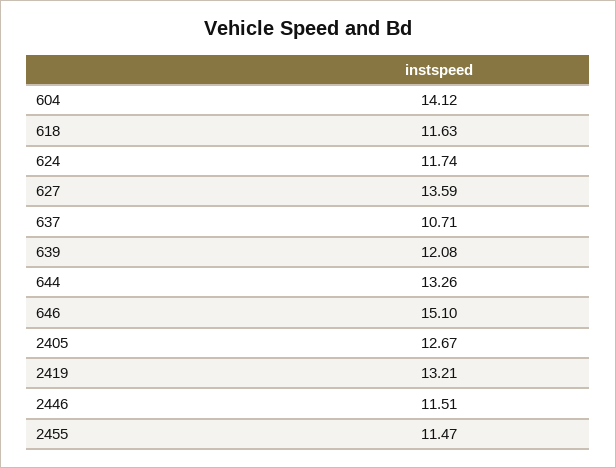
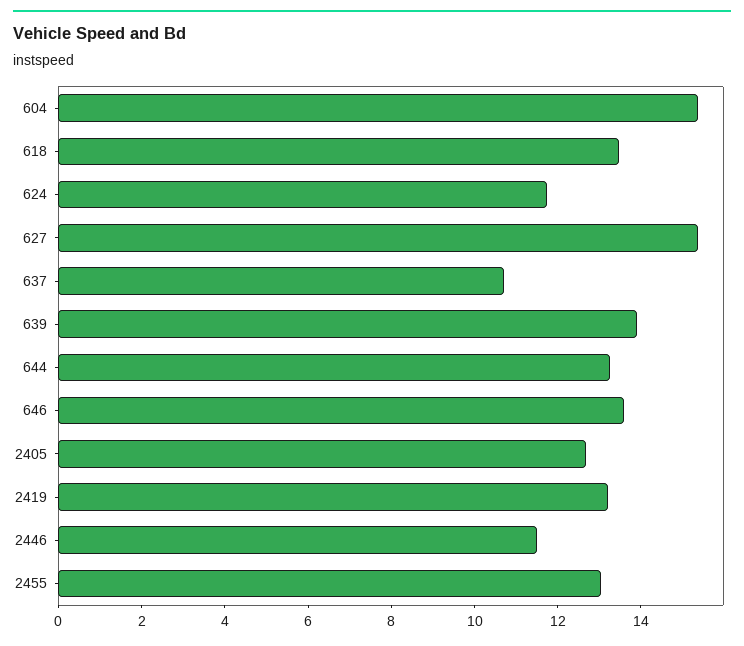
  {
-   "604": 14.12,
+   "604": 15.5,
-   "618": 11.63,
+   "618": 13.5,
    "624": 11.74,
-   "627": 13.59,
+   "627": 15.5,
    "637": 10.71,
-   "639": 12.08,
+   "639": 14,
    "644": 13.26,
-   "646": 15.1,
+   "646": 13.5,
    "2405": 12.67,
    "2419": 13.21,
    "2446": 11.51,
-   "2455": 11.47
+   "2455": 13
  }

